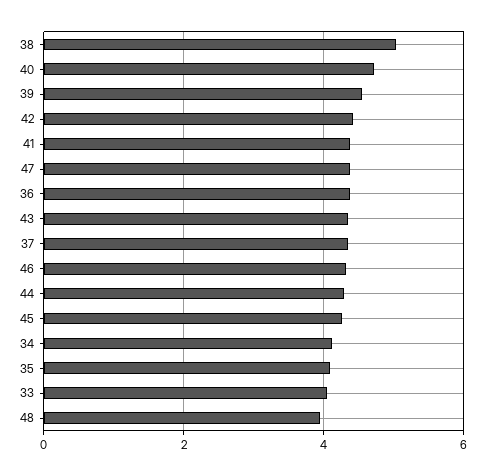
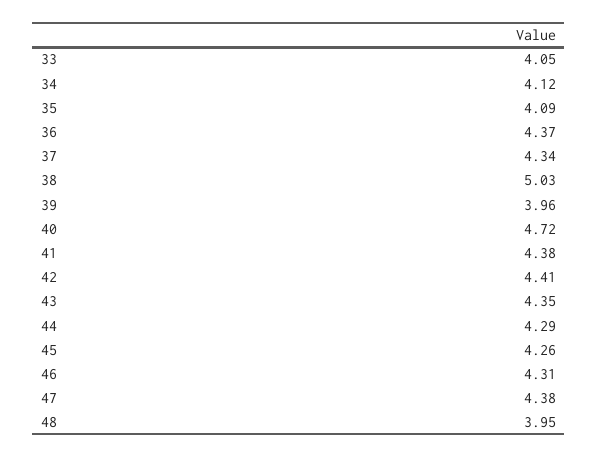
  {
    "38": 5.03,
    "40": 4.72,
-   "39": 4.6,
+   "39": 3.96,
    "42": 4.41,
    "41": 4.38,
    "47": 4.38,
    "36": 4.37,
    "43": 4.35,
    "37": 4.34,
    "46": 4.31,
    "44": 4.29,
    "45": 4.26,
    "34": 4.12,
    "35": 4.09,
    "33": 4.05,
    "48": 3.95
  }

